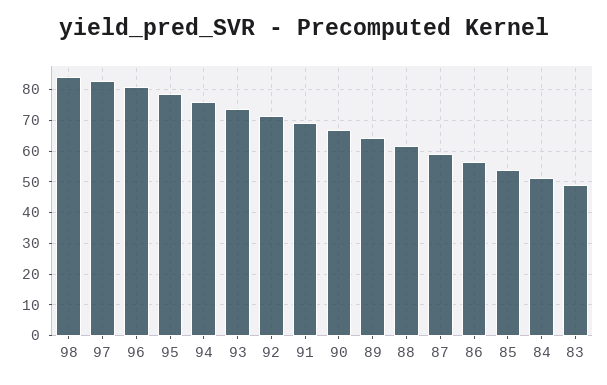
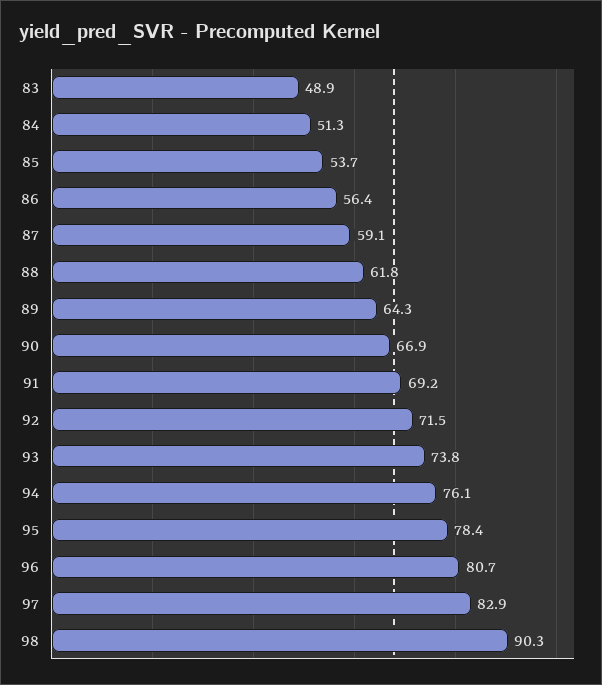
  {
-   "98": 84,
+   "98": 90.3,
    "97": 82.9,
    "96": 80.7,
    "95": 78.4,
    "94": 76.1,
    "93": 73.8,
    "92": 71.5,
    "91": 69.2,
    "90": 66.9,
    "89": 64.3,
    "88": 61.8,
    "87": 59.1,
    "86": 56.4,
    "85": 53.7,
    "84": 51.3,
    "83": 48.9
  }

